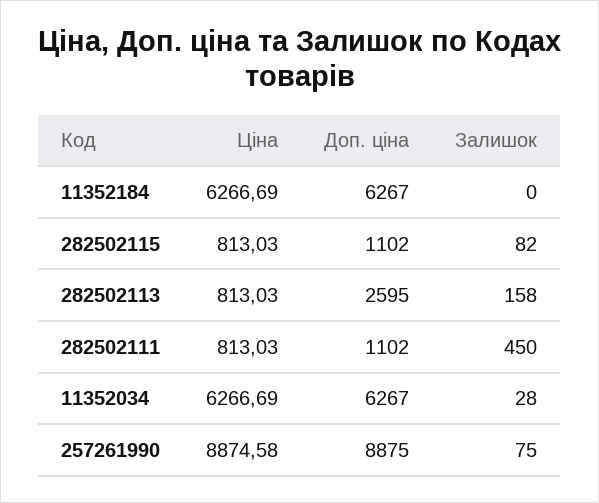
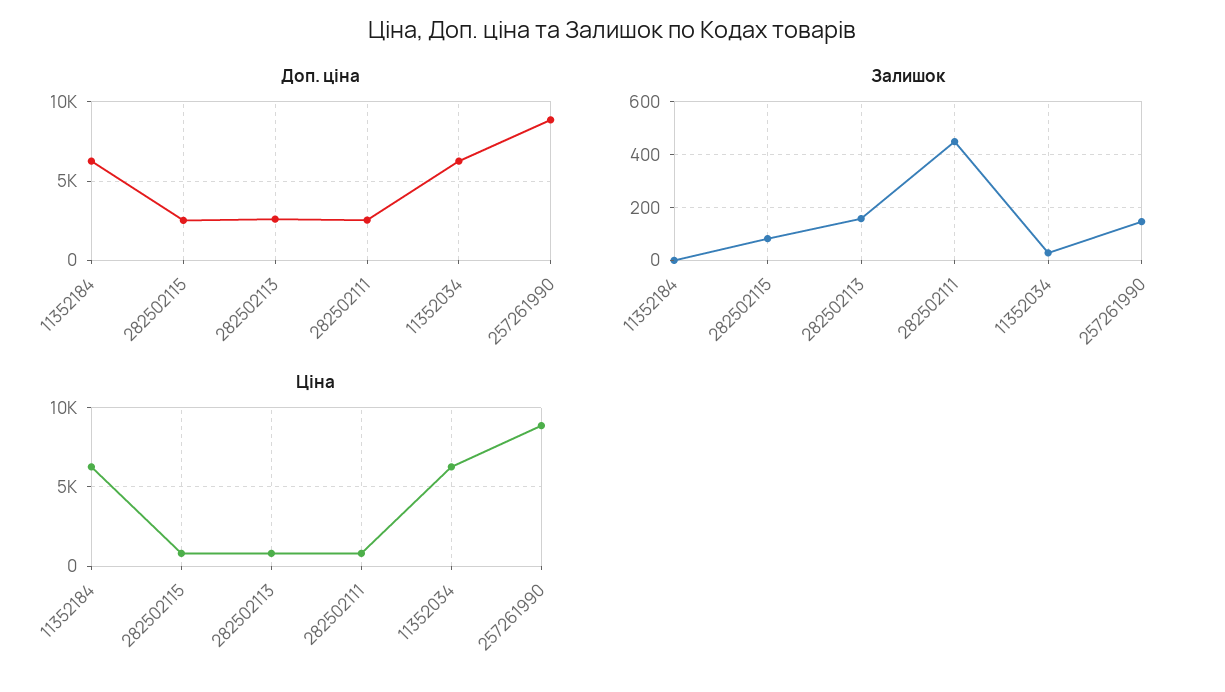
  {
    "Ціна": {
      "11352184": 6266.69,
      "282502115": 813.03,
      "282502113": 813.03,
      "282502111": 813.03,
      "11352034": 6266.69,
      "257261990": 8874.58
    },
    "Доп. ціна": {
      "11352184": 6267,
-     "282502115": 1102,
+     "282502115": 2500,
      "282502113": 2595,
-     "282502111": 1102,
+     "282502111": 2500,
      "11352034": 6267,
      "257261990": 8875
    },
    "Залишок": {
      "11352184": 0,
      "282502115": 82,
      "282502113": 158,
      "282502111": 450,
      "11352034": 28,
-     "257261990": 75
+     "257261990": 150
    }
  }

